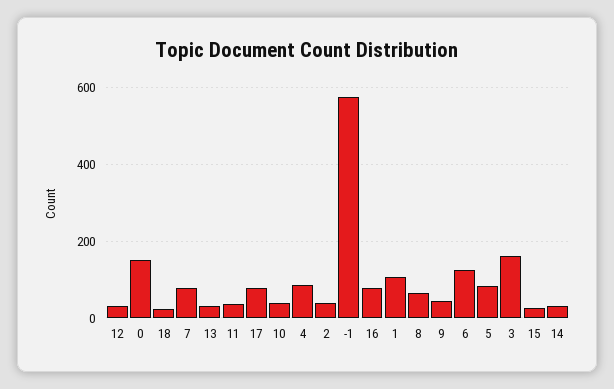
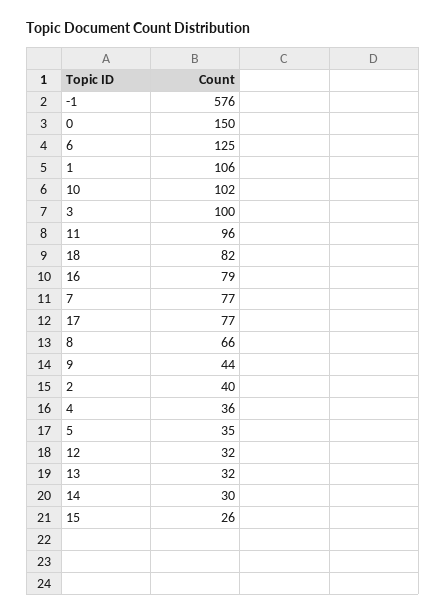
  {
    "12": 32,
    "0": 150,
-   "18": 20,
+   "18": 82,
    "7": 77,
    "13": 32,
-   "11": 40,
+   "11": 96,
    "17": 77,
-   "10": 40,
+   "10": 102,
-   "4": 80,
+   "4": 36,
    "2": 40,
    "-1": 576,
    "16": 79,
    "1": 106,
    "8": 66,
    "9": 44,
    "6": 125,
-   "5": 80,
+   "5": 35,
-   "3": 160,
+   "3": 100,
    "15": 26,
    "14": 30
  }

